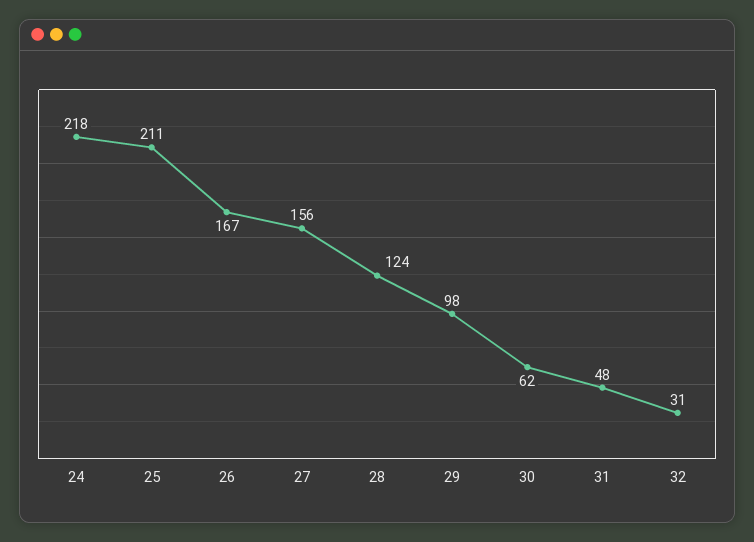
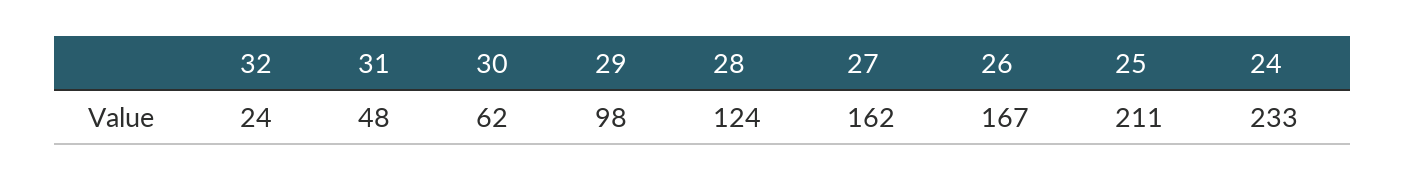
  {
-   "24": 218,
+   "24": 233,
    "25": 211,
    "26": 167,
-   "27": 156,
+   "27": 162,
    "28": 124,
    "29": 98,
    "30": 62,
    "31": 48,
-   "32": 31
+   "32": 24
  }

